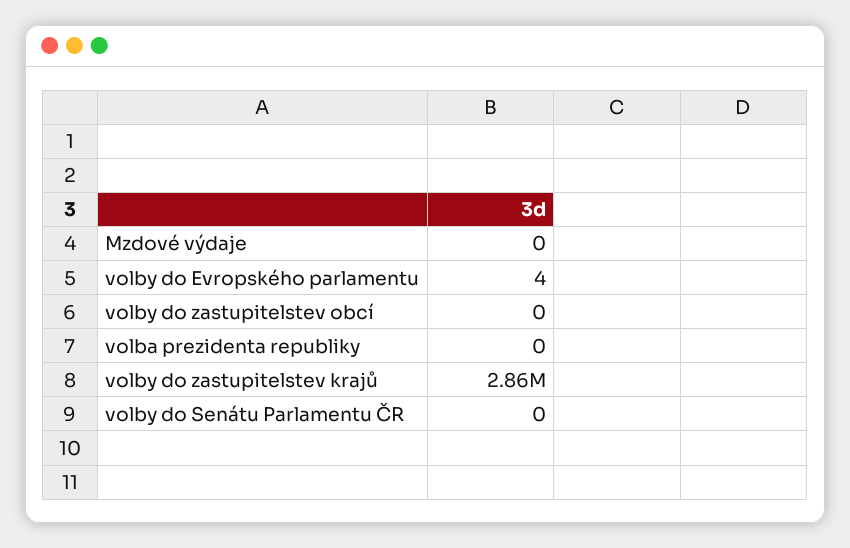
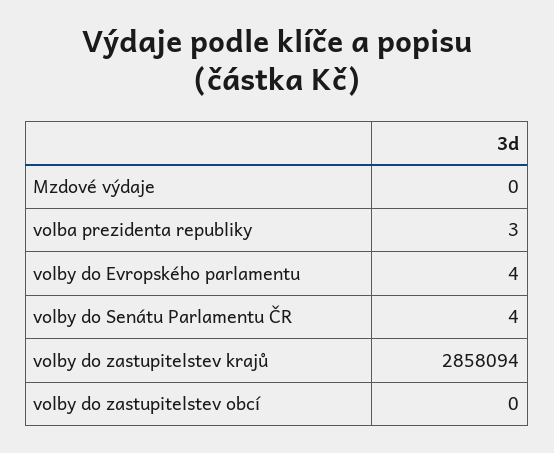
  {
    "Mzdové výdaje": 0,
    "volby do Evropského parlamentu": 4,
    "volby do zastupitelstev obcí": 0,
-   "volba prezidenta republiky": 0,
+   "volba prezidenta republiky": 3,
    "volby do zastupitelstev krajů": 2858094,
-   "volby do Senátu Parlamentu ČR": 0
+   "volby do Senátu Parlamentu ČR": 4
  }

